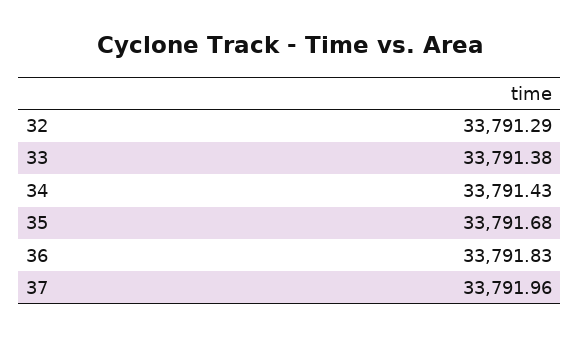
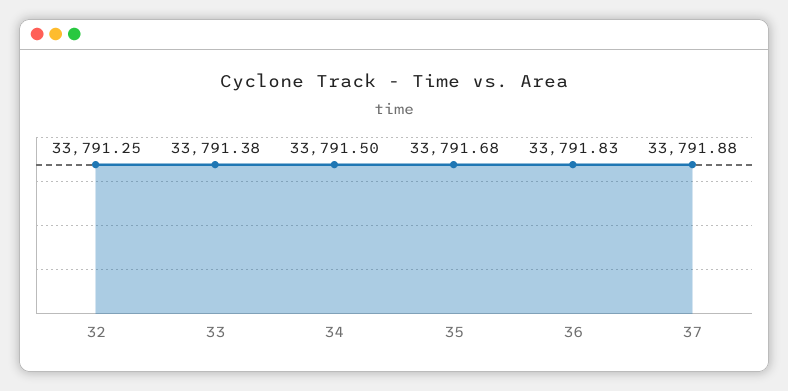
  {
-   "32": 33791.29,
+   "32": 33791.25,
    "33": 33791.38,
-   "34": 33791.43,
+   "34": 33791.5,
    "35": 33791.68,
    "36": 33791.83,
-   "37": 33791.96
+   "37": 33791.88
  }

